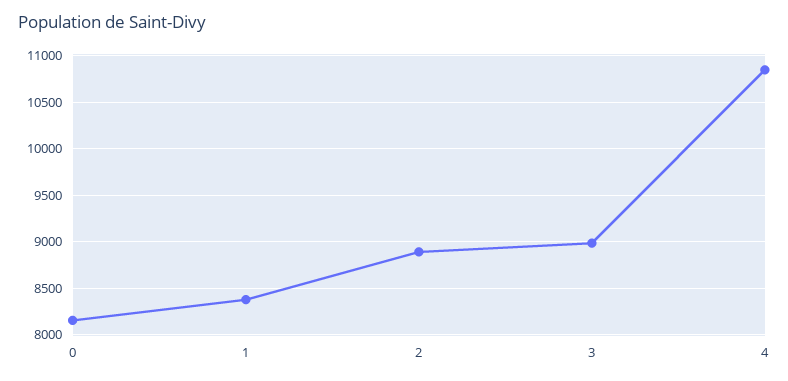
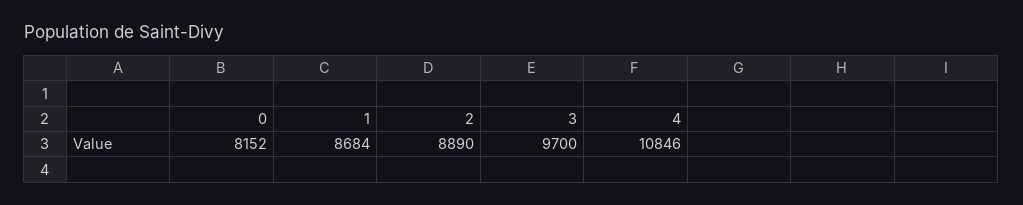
  {
    "0": 8152,
-   "1": 8400,
+   "1": 8684,
    "2": 8890,
-   "3": 9000,
+   "3": 9700,
    "4": 10846
  }

